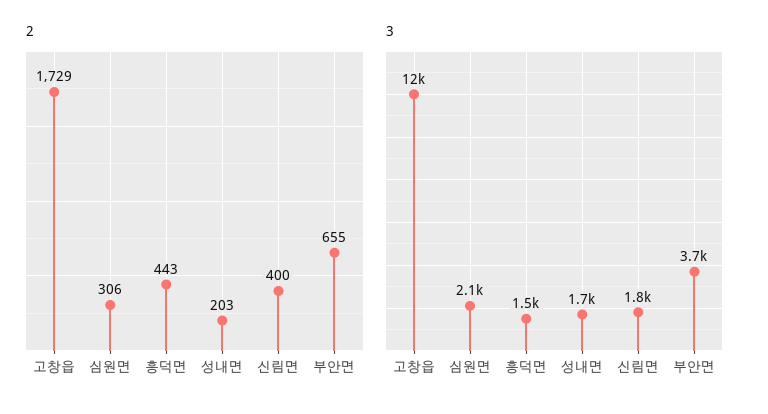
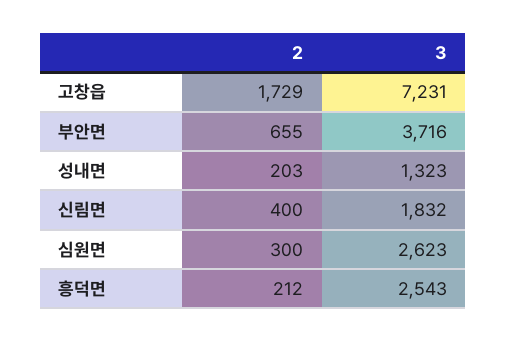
  {
    "2": {
      "고창읍": 1729,
-     "심원면": 306,
+     "심원면": 300,
-     "흥덕면": 443,
+     "흥덕면": 212,
      "성내면": 203,
      "신림면": 400,
      "부안면": 655
    },
    "3": {
-     "고창읍": 12000,
+     "고창읍": 7231,
-     "심원면": 2100,
+     "심원면": 2623,
-     "흥덕면": 1500,
+     "흥덕면": 2543,
-     "성내면": 1700,
+     "성내면": 1323,
      "신림면": 1832,
      "부안면": 3716
    }
  }

